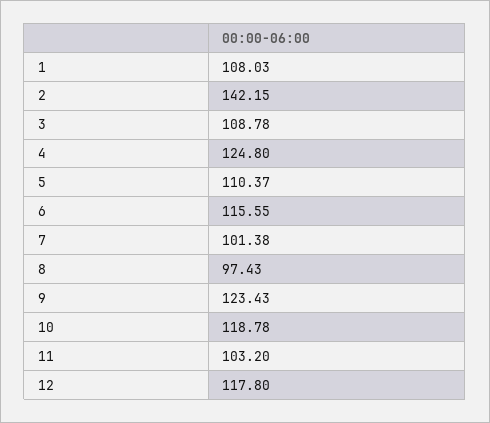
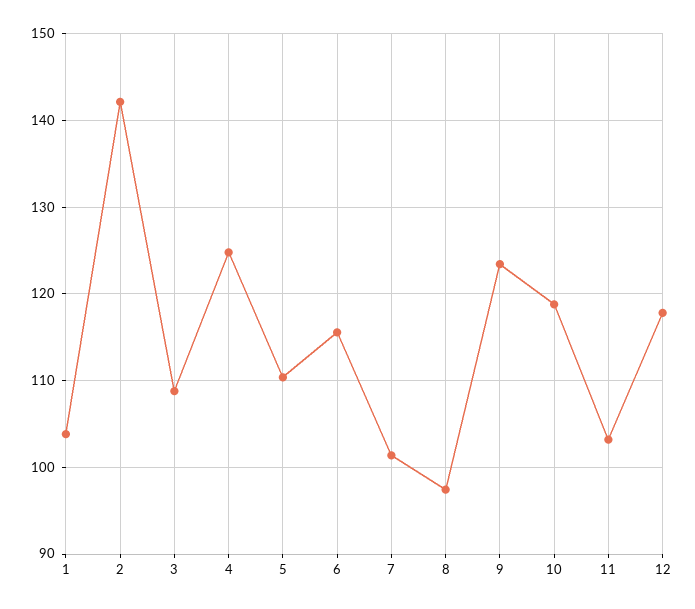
  {
-   "1": 108.03,
+   "1": 104,
    "2": 142.15,
    "3": 108.78,
    "4": 124.8,
    "5": 110.37,
    "6": 115.55,
    "7": 101.38,
    "8": 97.43,
    "9": 123.43,
    "10": 118.78,
    "11": 103.2,
    "12": 117.8
  }

